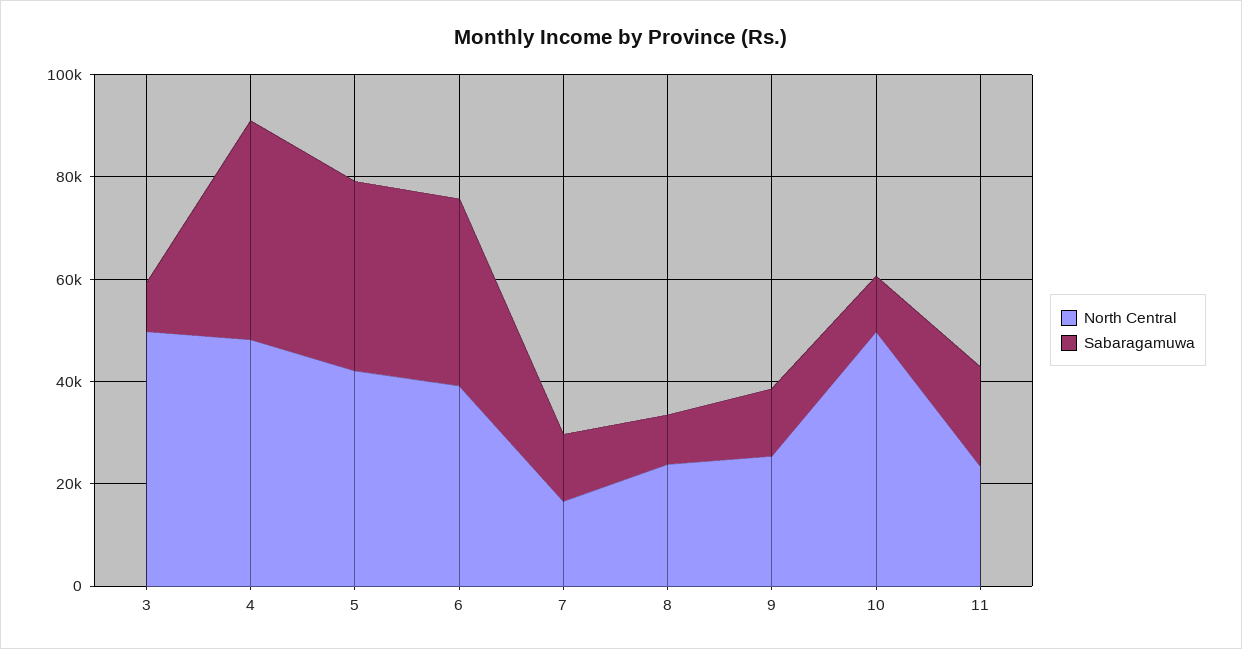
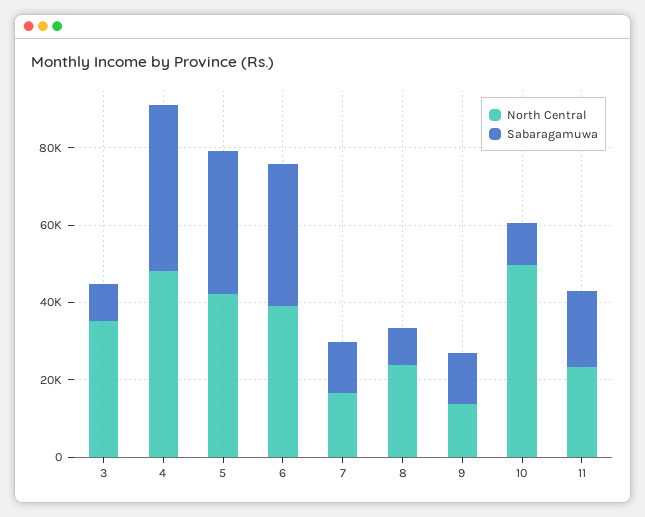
  {
    "North Central": {
-     "3": 50000,
+     "3": 35000,
      "4": 50000,
      "5": 40000,
      "6": 40000,
      "7": 15000,
      "8": 25000,
-     "9": 25000,
+     "9": 15000,
      "10": 50000,
      "11": 25000
    },
    "Sabaragamuwa": {
      "3": 10000,
      "4": 45000,
      "5": 35000,
      "6": 35000,
      "7": 15000,
      "8": 10000,
      "9": 15000,
      "10": 10000,
      "11": 20000
    }
  }

